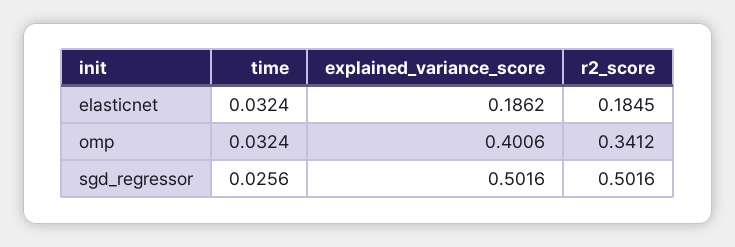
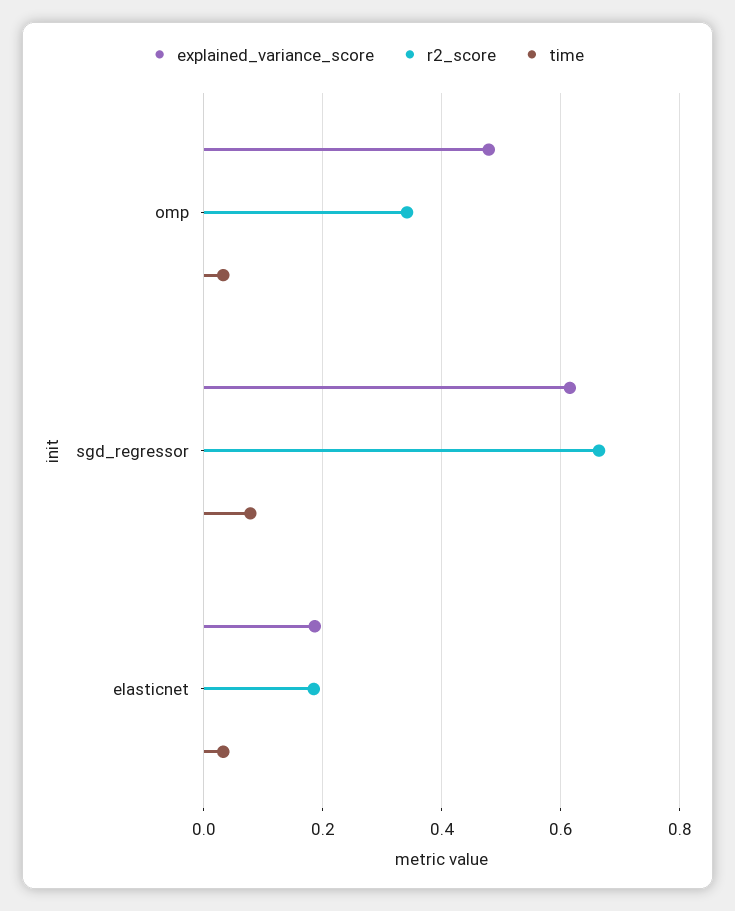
  {
    "time": {
      "elasticnet": 0.0324,
      "omp": 0.0324,
-     "sgd_regressor": 0.0256
+     "sgd_regressor": 0.08
    },
    "explained_variance_score": {
      "elasticnet": 0.1862,
-     "omp": 0.4006,
+     "omp": 0.48,
-     "sgd_regressor": 0.5016
+     "sgd_regressor": 0.62
    },
    "r2_score": {
      "elasticnet": 0.1845,
      "omp": 0.3412,
-     "sgd_regressor": 0.5016
+     "sgd_regressor": 0.66
    }
  }

